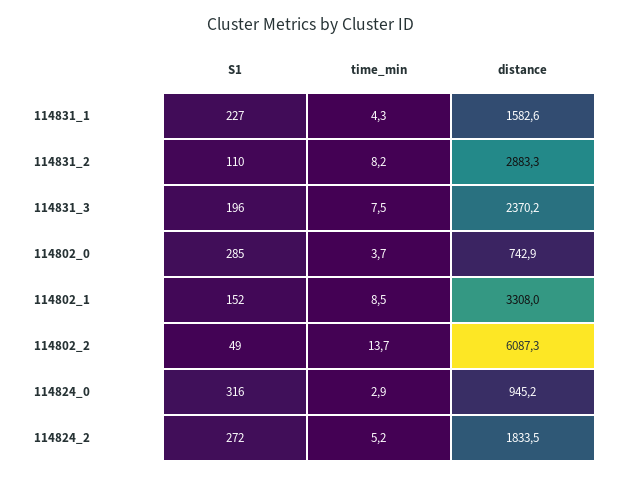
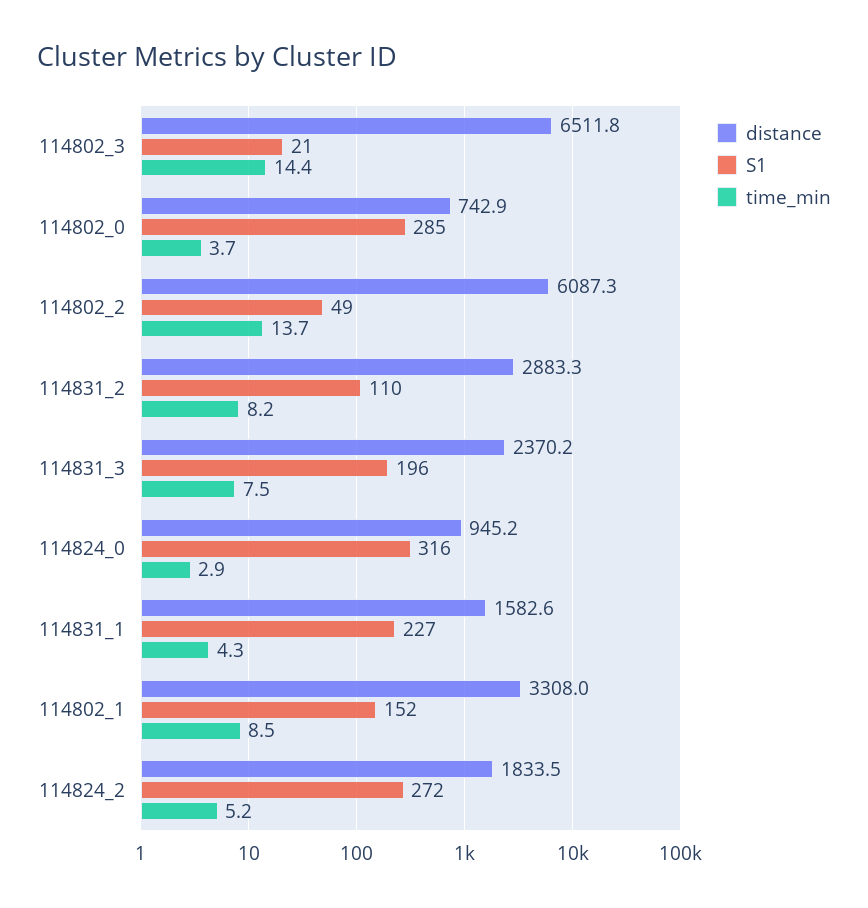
  {
    "S1": {
      "114831_1": 227,
      "114831_2": 110,
      "114831_3": 196,
      "114802_0": 285,
      "114802_1": 152,
      "114802_2": 49,
      "114824_0": 316,
-     "114824_2": 272
+     "114824_2": 272,
+     "114802_3": 21
    },
    "time_min": {
      "114831_1": 4.3,
      "114831_2": 8.2,
      "114831_3": 7.5,
      "114802_0": 3.7,
      "114802_1": 8.5,
      "114802_2": 13.7,
      "114824_0": 2.9,
-     "114824_2": 5.2
+     "114824_2": 5.2,
+     "114802_3": 14.4
    },
    "distance": {
      "114831_1": 1582.6,
      "114831_2": 2883.3,
      "114831_3": 2370.2,
      "114802_0": 742.9,
      "114802_1": 3308,
      "114802_2": 6087.3,
      "114824_0": 945.2,
-     "114824_2": 1833.5
+     "114824_2": 1833.5,
+     "114802_3": 6511.8
    }
  }

